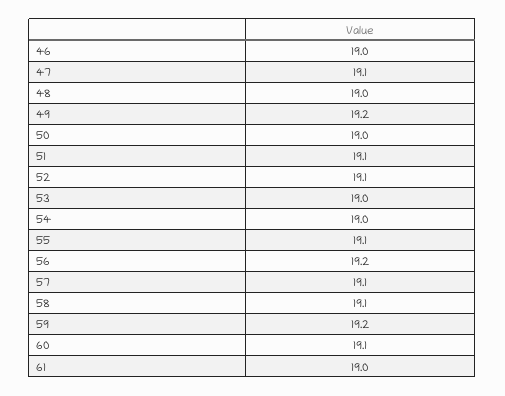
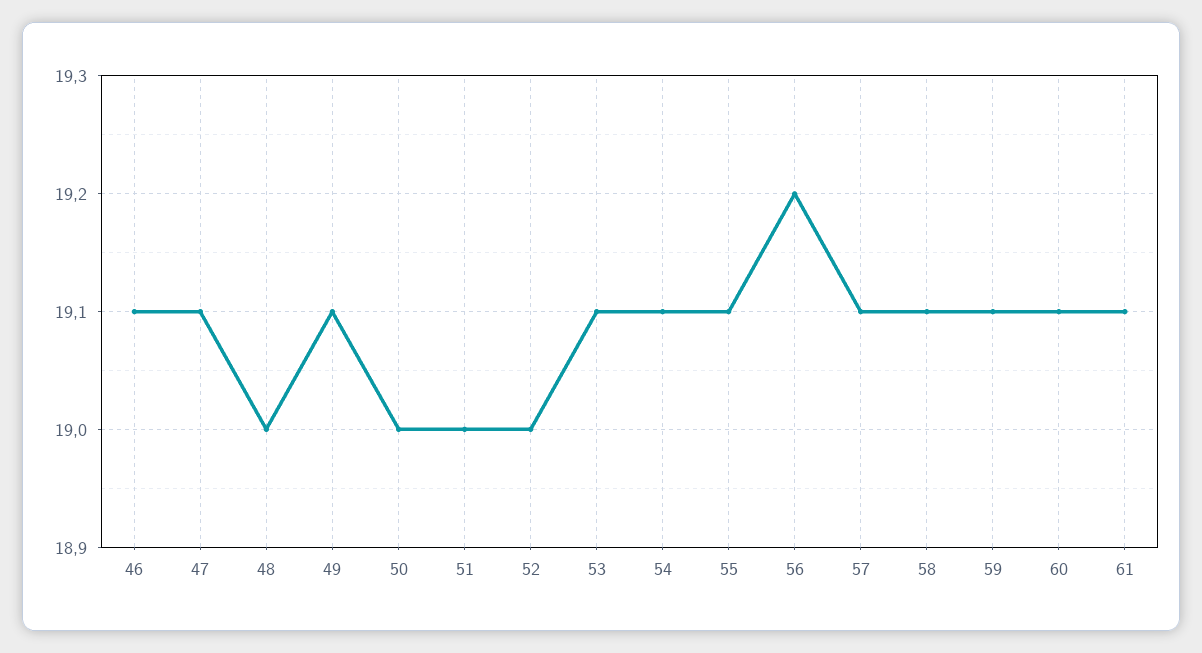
  {
-   "46": 19,
+   "46": 19.1,
    "47": 19.1,
    "48": 19,
-   "49": 19.2,
+   "49": 19.1,
    "50": 19,
-   "51": 19.1,
+   "51": 19,
-   "52": 19.1,
+   "52": 19,
-   "53": 19,
+   "53": 19.1,
-   "54": 19,
+   "54": 19.1,
    "55": 19.1,
    "56": 19.2,
    "57": 19.1,
    "58": 19.1,
-   "59": 19.2,
+   "59": 19.1,
    "60": 19.1,
-   "61": 19
+   "61": 19.1
  }

